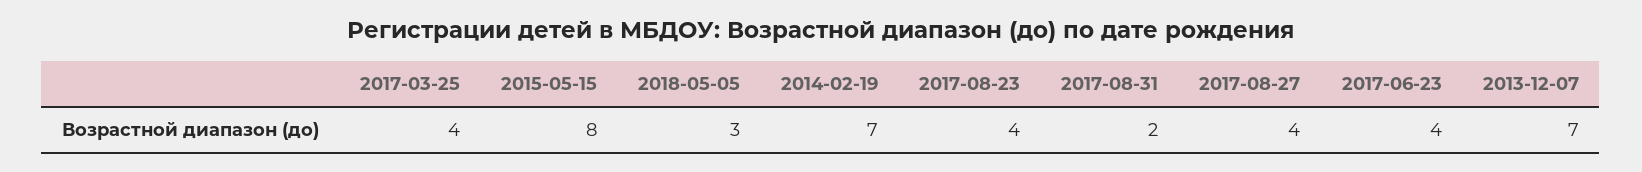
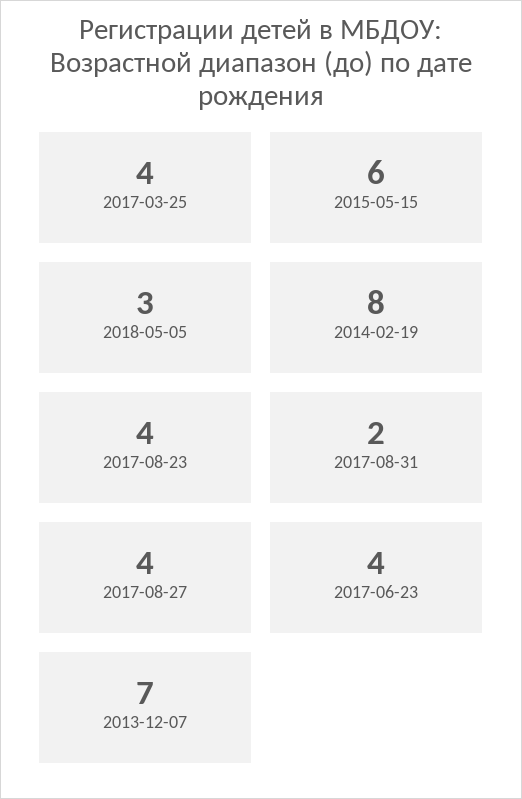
  {
    "2017-03-25": 4,
-   "2015-05-15": 8,
+   "2015-05-15": 6,
    "2018-05-05": 3,
-   "2014-02-19": 7,
+   "2014-02-19": 8,
    "2017-08-23": 4,
    "2017-08-31": 2,
    "2017-08-27": 4,
    "2017-06-23": 4,
    "2013-12-07": 7
  }

